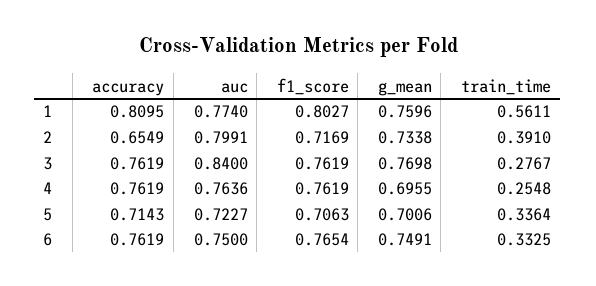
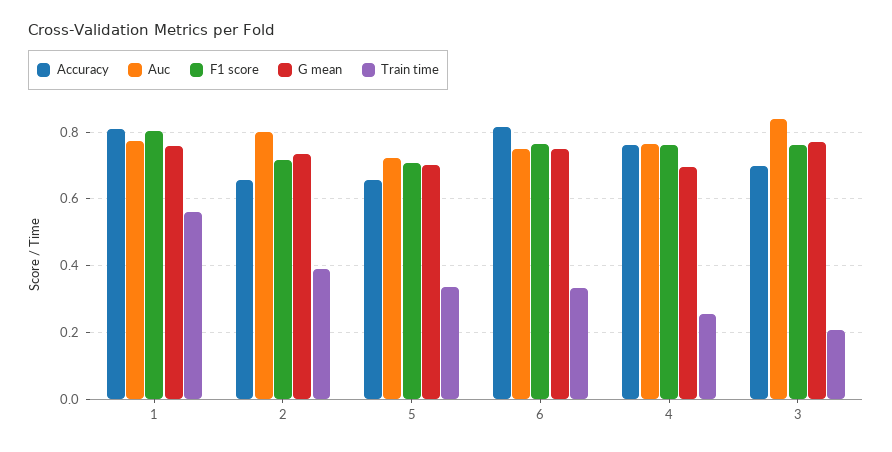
  {
    "accuracy": {
      "1": 0.8095,
      "2": 0.6549,
-     "3": 0.7619,
+     "3": 0.7,
      "4": 0.7619,
-     "5": 0.7143,
+     "5": 0.66,
-     "6": 0.7619
+     "6": 0.82
    },
    "auc": {
      "1": 0.774,
      "2": 0.7991,
      "3": 0.84,
      "4": 0.7636,
      "5": 0.7227,
      "6": 0.75
    },
    "f1_score": {
      "1": 0.8027,
      "2": 0.7169,
      "3": 0.7619,
      "4": 0.7619,
      "5": 0.7063,
      "6": 0.7654
    },
    "g_mean": {
      "1": 0.7596,
      "2": 0.7338,
      "3": 0.7698,
      "4": 0.6955,
      "5": 0.7006,
      "6": 0.7491
    },
    "train_time": {
      "1": 0.5611,
      "2": 0.391,
-     "3": 0.2767,
+     "3": 0.2,
      "4": 0.2548,
      "5": 0.3364,
      "6": 0.3325
    }
  }

